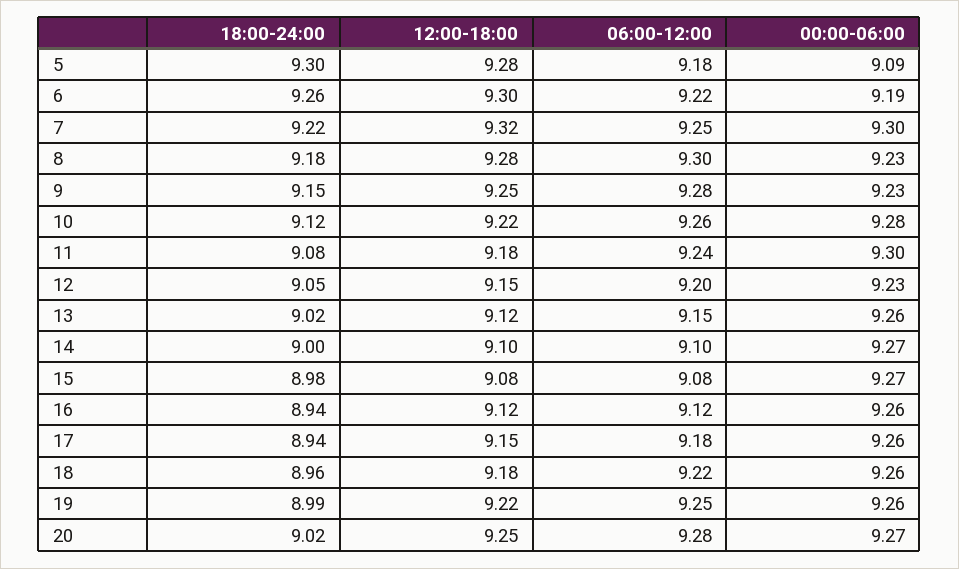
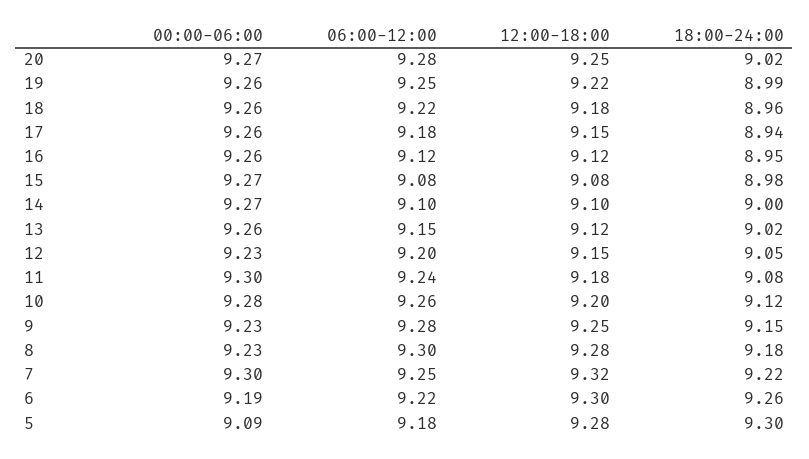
  {
    "18:00-24:00": {
      "5": 9.3,
      "6": 9.26,
      "7": 9.22,
      "8": 9.18,
      "9": 9.15,
      "10": 9.12,
      "11": 9.08,
      "12": 9.05,
      "13": 9.02,
      "14": 9,
      "15": 8.98,
-     "16": 8.94,
+     "16": 8.95,
      "17": 8.94,
      "18": 8.96,
      "19": 8.99,
      "20": 9.02
    },
    "12:00-18:00": {
      "5": 9.28,
      "6": 9.3,
      "7": 9.32,
      "8": 9.28,
      "9": 9.25,
-     "10": 9.22,
+     "10": 9.2,
      "11": 9.18,
      "12": 9.15,
      "13": 9.12,
      "14": 9.1,
      "15": 9.08,
      "16": 9.12,
      "17": 9.15,
      "18": 9.18,
      "19": 9.22,
      "20": 9.25
    },
    "06:00-12:00": {
      "5": 9.18,
      "6": 9.22,
      "7": 9.25,
      "8": 9.3,
      "9": 9.28,
      "10": 9.26,
      "11": 9.24,
      "12": 9.2,
      "13": 9.15,
      "14": 9.1,
      "15": 9.08,
      "16": 9.12,
      "17": 9.18,
      "18": 9.22,
      "19": 9.25,
      "20": 9.28
    },
    "00:00-06:00": {
      "5": 9.09,
      "6": 9.19,
      "7": 9.3,
      "8": 9.23,
      "9": 9.23,
      "10": 9.28,
      "11": 9.3,
      "12": 9.23,
      "13": 9.26,
      "14": 9.27,
      "15": 9.27,
      "16": 9.26,
      "17": 9.26,
      "18": 9.26,
      "19": 9.26,
      "20": 9.27
    }
  }

